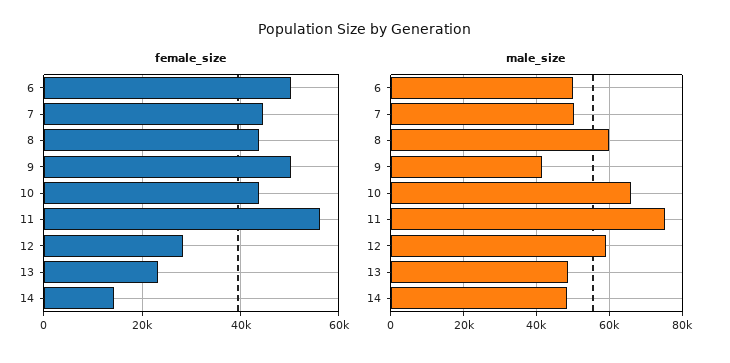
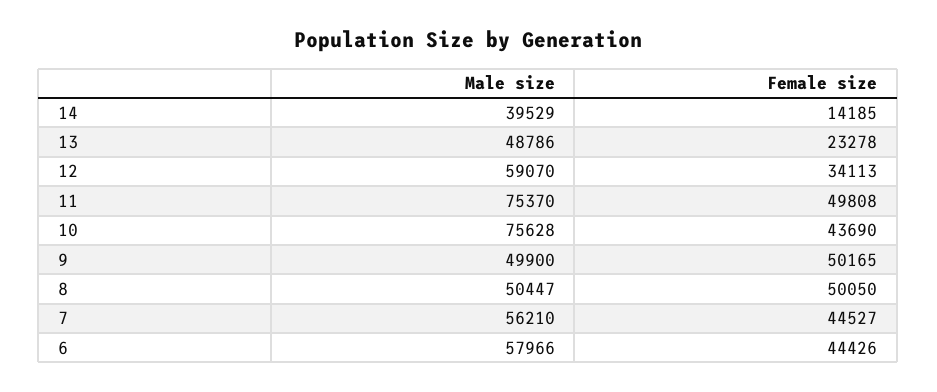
  {
    "female_size": {
-     "6": 50000,
+     "6": 44426,
      "7": 44527,
-     "8": 44000,
+     "8": 50050,
      "9": 50165,
      "10": 43690,
-     "11": 56000,
+     "11": 49808,
-     "12": 28000,
+     "12": 34113,
      "13": 23278,
      "14": 14185
    },
    "male_size": {
-     "6": 50000,
+     "6": 57966,
-     "7": 50000,
+     "7": 56210,
-     "8": 60000,
+     "8": 50447,
-     "9": 42000,
+     "9": 49900,
-     "10": 66000,
+     "10": 75628,
      "11": 75370,
      "12": 59070,
      "13": 48786,
-     "14": 48000
+     "14": 39529
    }
  }

